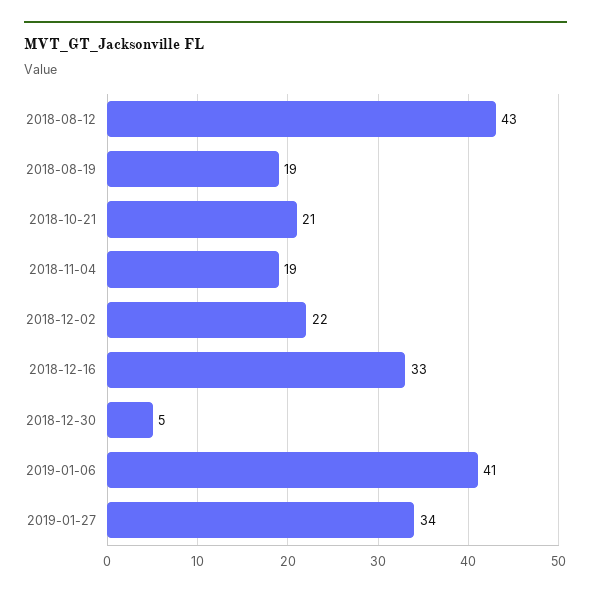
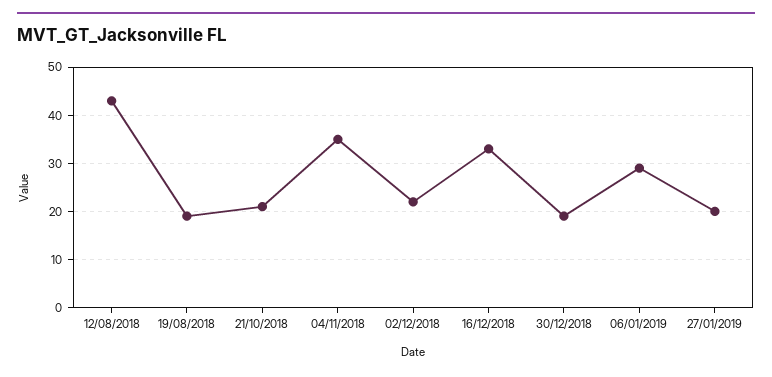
  {
    "2018-08-12": 43,
    "2018-08-19": 19,
    "2018-10-21": 21,
-   "2018-11-04": 19,
+   "2018-11-04": 35,
    "2018-12-02": 22,
    "2018-12-16": 33,
-   "2018-12-30": 5,
+   "2018-12-30": 20,
-   "2019-01-06": 41,
+   "2019-01-06": 30,
-   "2019-01-27": 34
+   "2019-01-27": 20
  }

